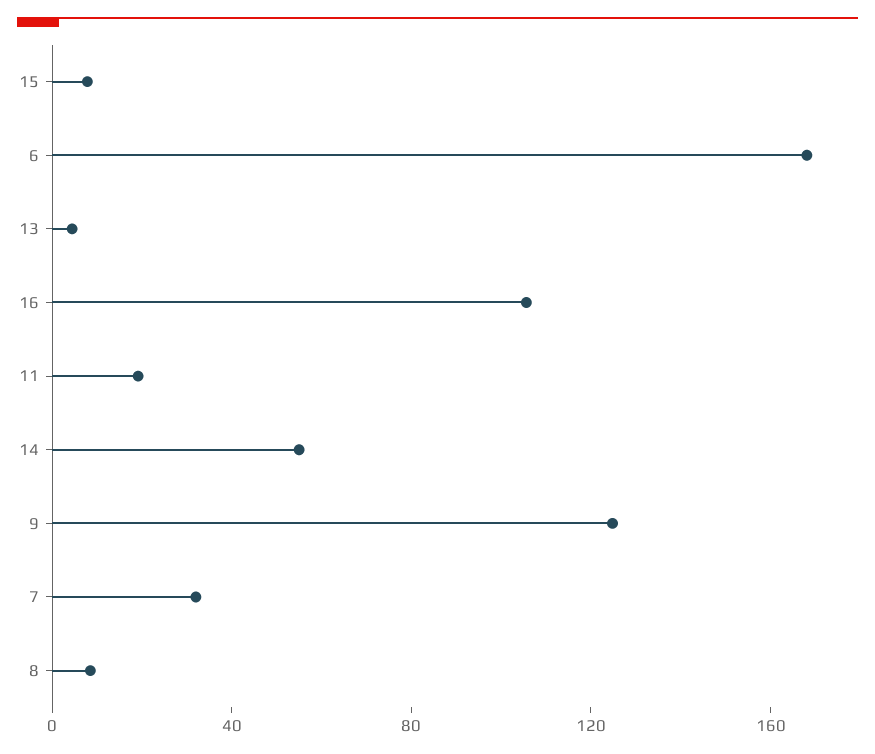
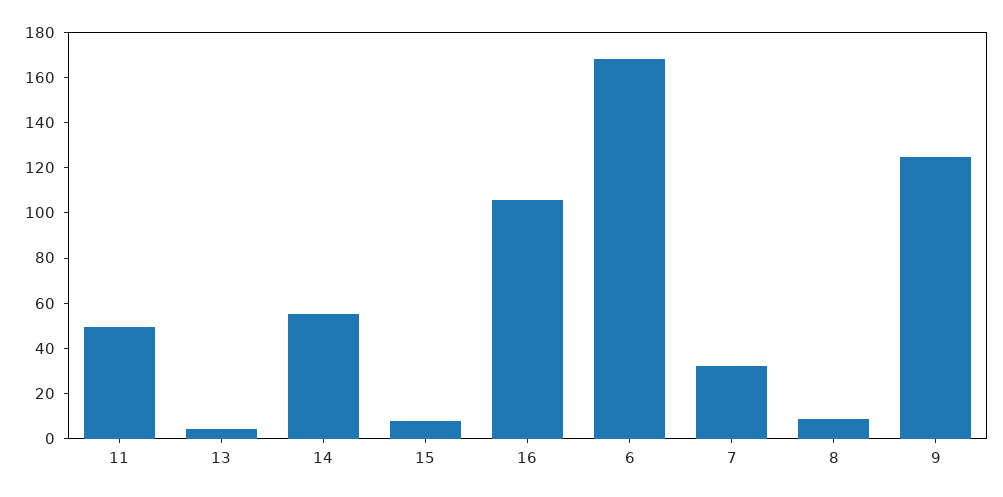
  {
    "15": 10,
    "6": 170,
    "13": 5,
    "16": 105,
-   "11": 20,
+   "11": 50,
    "14": 55,
    "9": 125,
    "7": 30,
    "8": 10
  }

